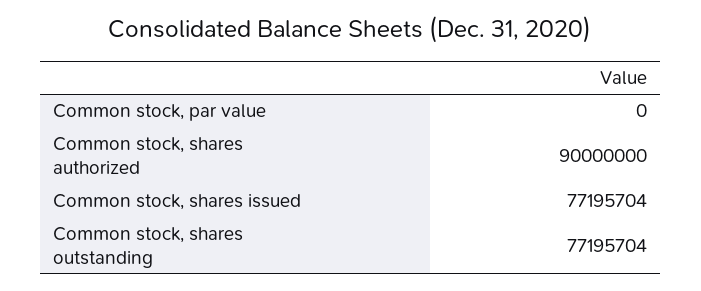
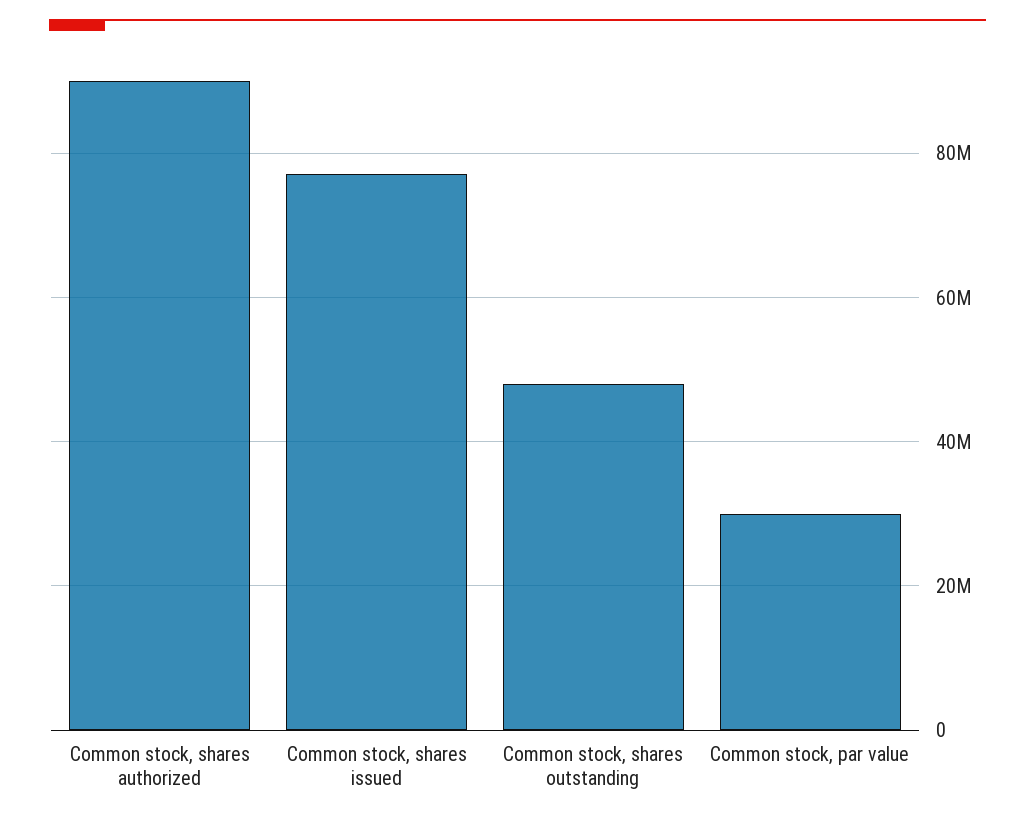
  {
-   "Common stock, par value": 0,
+   "Common stock, par value": 30000000,
    "Common stock, shares authorized": 90000000,
    "Common stock, shares issued": 77195704,
-   "Common stock, shares outstanding": 77195704
+   "Common stock, shares outstanding": 48000000
  }

